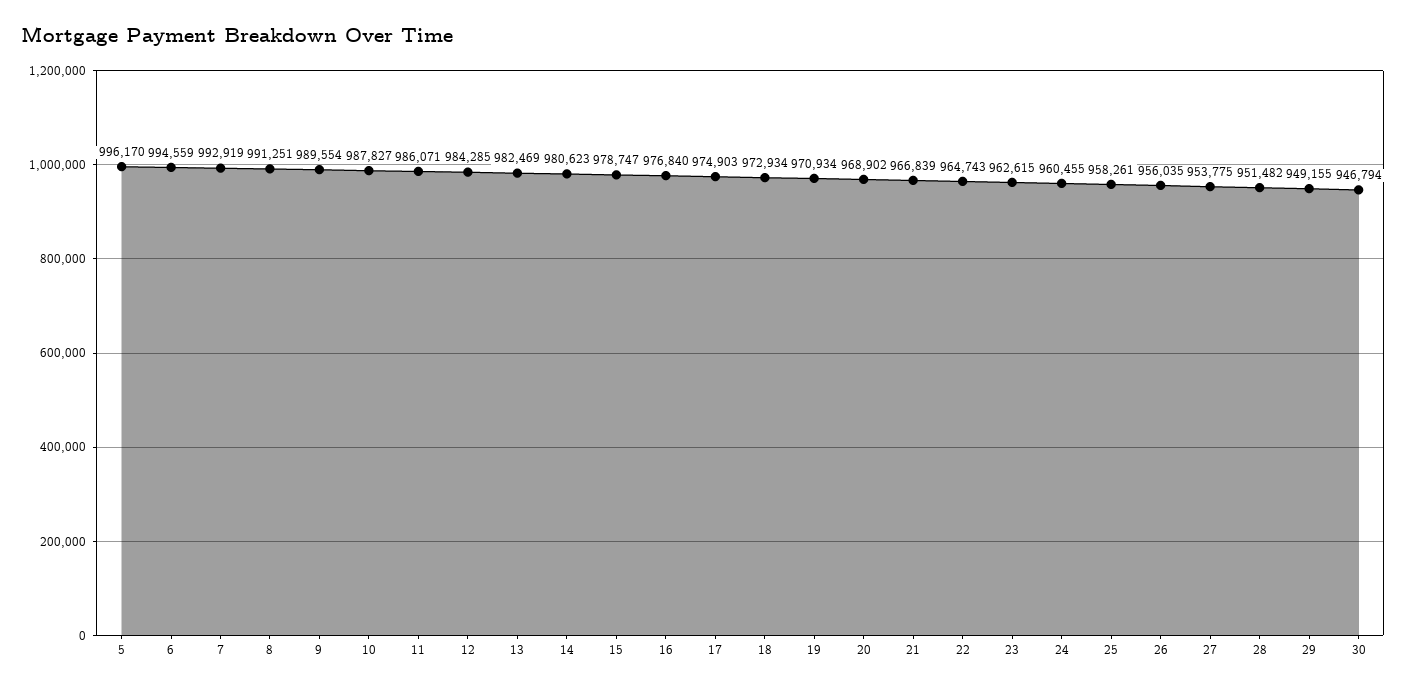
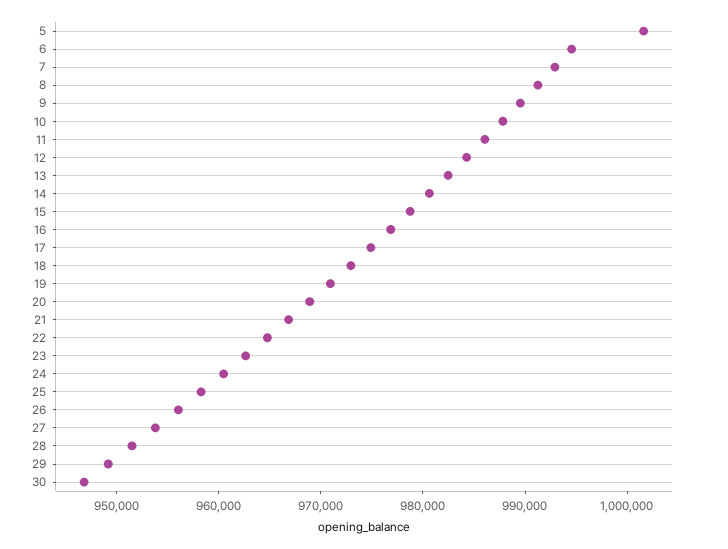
  {
-   "5": 996170,
+   "5": 1002000,
    "6": 994559,
    "7": 992919,
    "8": 991251,
    "9": 989554,
    "10": 987827,
    "11": 986071,
    "12": 984285,
    "13": 982469,
    "14": 980623,
    "15": 978747,
    "16": 976840,
    "17": 974903,
    "18": 972934,
    "19": 970934,
    "20": 968902,
    "21": 966839,
    "22": 964743,
    "23": 962615,
    "24": 960455,
    "25": 958261,
    "26": 956035,
    "27": 953775,
    "28": 951482,
    "29": 949155,
    "30": 946794
  }

